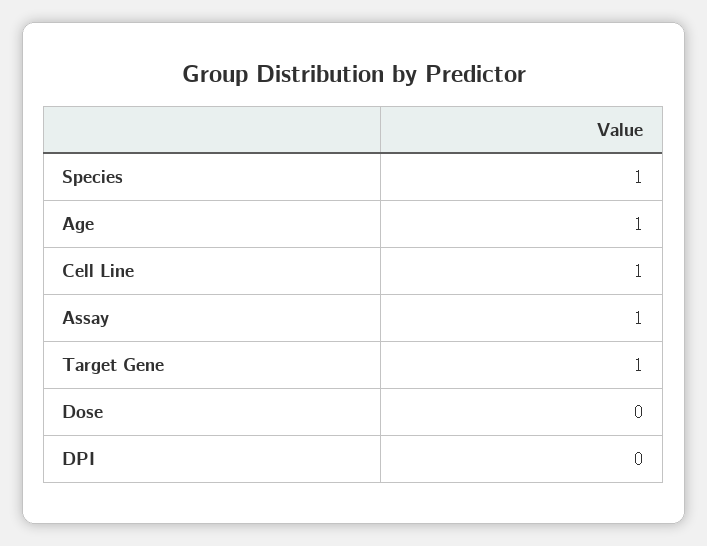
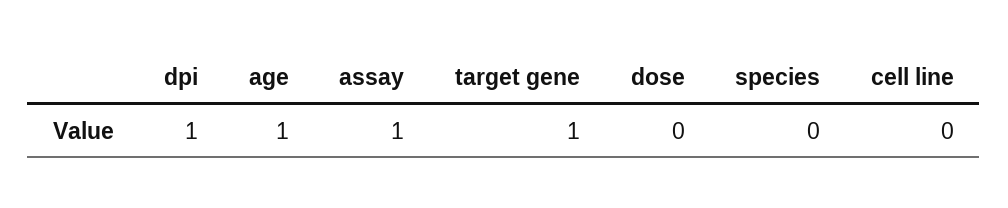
  {
-   "Species": 1,
+   "Species": 0,
    "Age": 1,
-   "Cell Line": 1,
+   "Cell Line": 0,
    "Assay": 1,
    "Target Gene": 1,
    "Dose": 0,
-   "DPI": 0
+   "DPI": 1
  }

